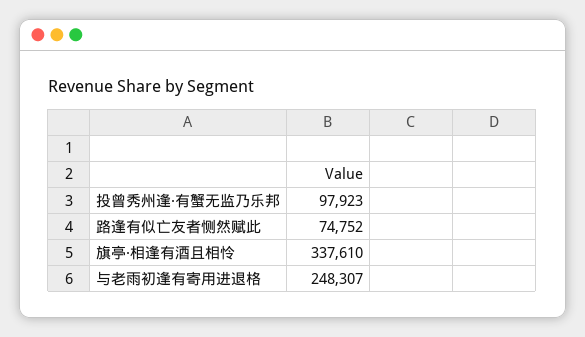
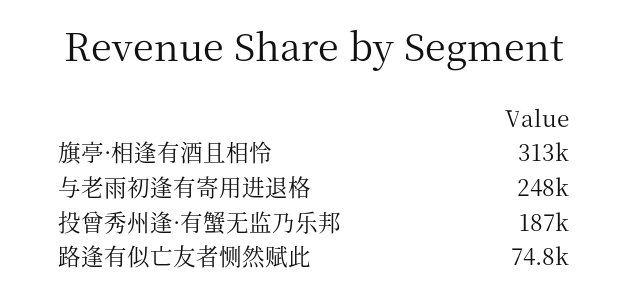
  {
-   "投曾秀州逢·有蟹无监乃乐邦": 97923,
+   "投曾秀州逢·有蟹无监乃乐邦": 187000,
    "路逢有似亡友者恻然赋此": 74752,
-   "旗亭·相逢有酒且相怜": 337610,
+   "旗亭·相逢有酒且相怜": 313000,
    "与老雨初逢有寄用进退格": 248307
  }

